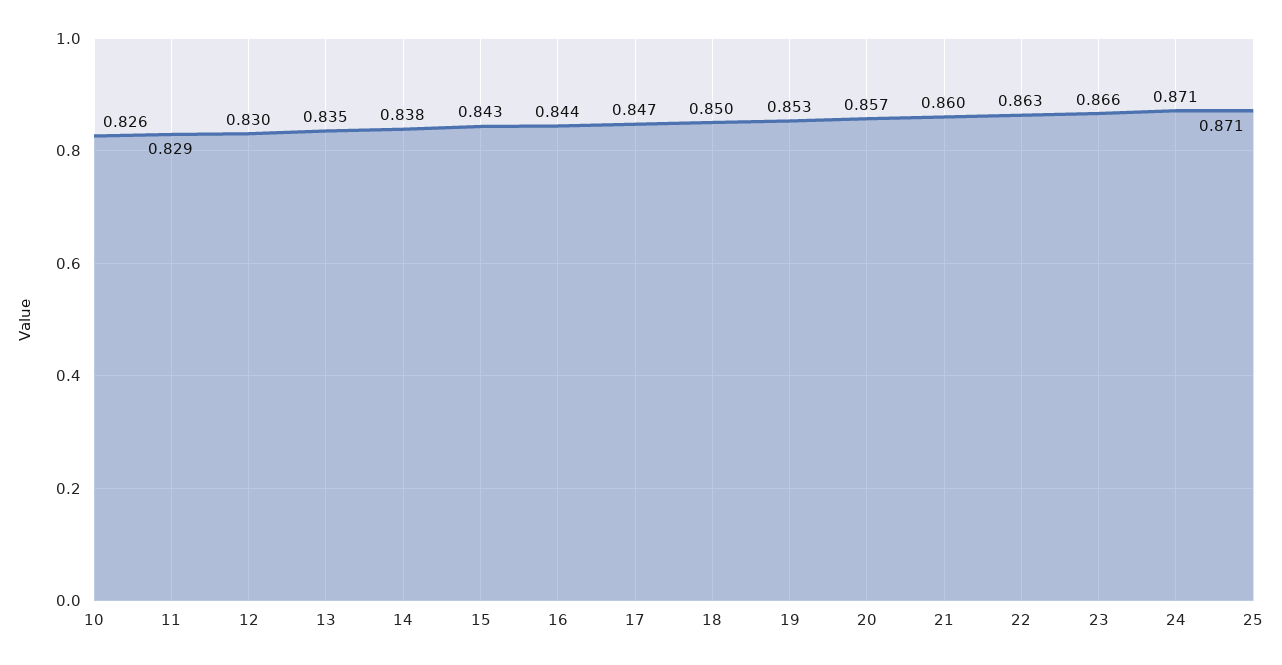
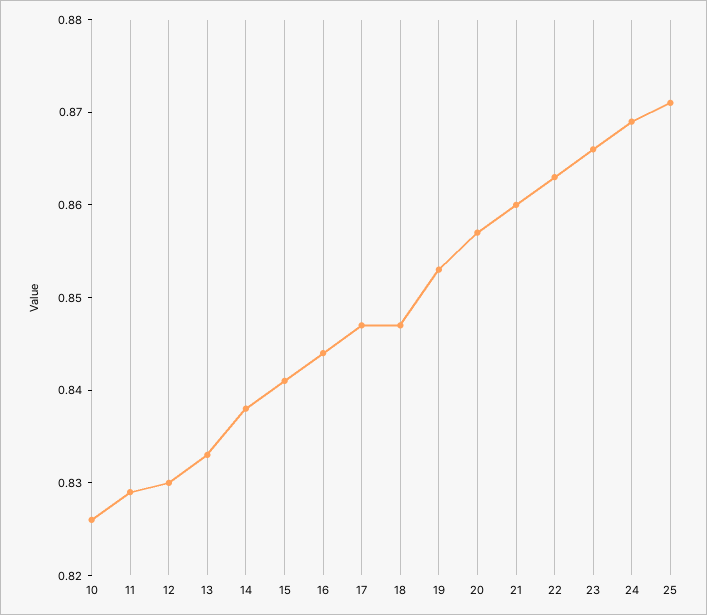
  {
    "10": 0.826,
    "11": 0.829,
    "12": 0.83,
-   "13": 0.835,
+   "13": 0.833,
    "14": 0.838,
-   "15": 0.843,
+   "15": 0.841,
    "16": 0.844,
    "17": 0.847,
-   "18": 0.85,
+   "18": 0.847,
    "19": 0.853,
    "20": 0.857,
    "21": 0.86,
    "22": 0.863,
    "23": 0.866,
-   "24": 0.871,
+   "24": 0.869,
    "25": 0.871
  }

